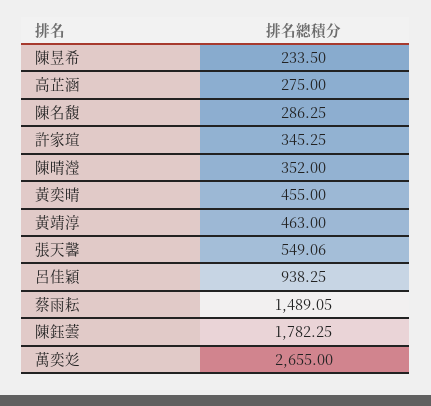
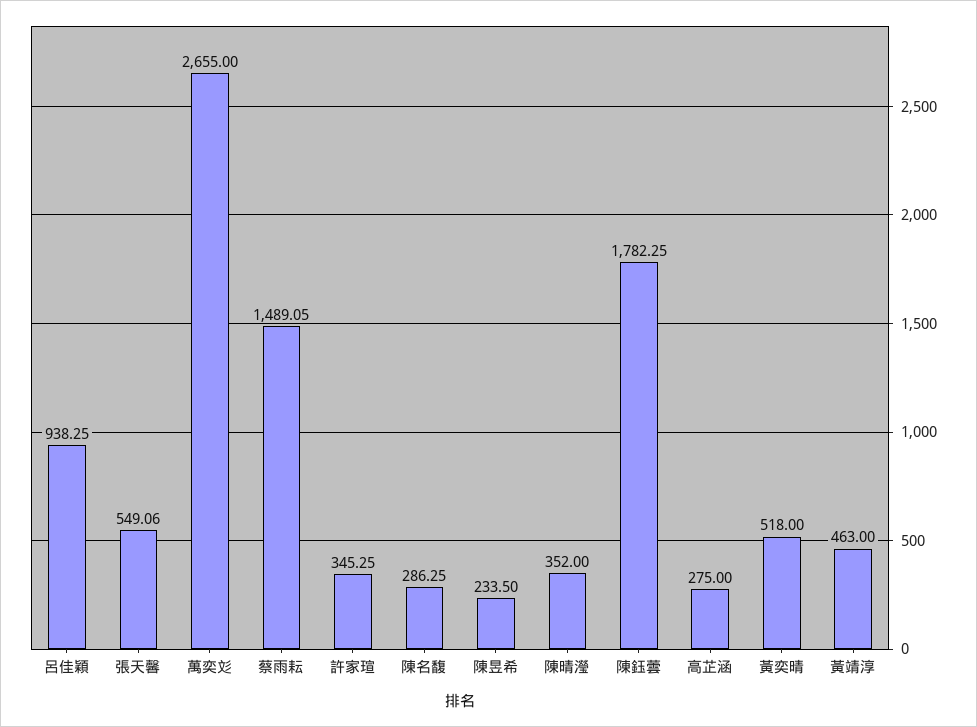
  {
    "陳昱希": 233.5,
    "高芷涵": 275,
    "陳名馥": 286.25,
    "許家瑄": 345.25,
    "陳晴瀅": 352,
-   "黃奕晴": 455,
+   "黃奕晴": 518,
    "黃靖淳": 463,
    "張天馨": 549.06,
    "呂佳穎": 938.25,
    "蔡雨耘": 1489.05,
    "陳鈺蕓": 1782.25,
    "萬奕彣": 2655
  }

